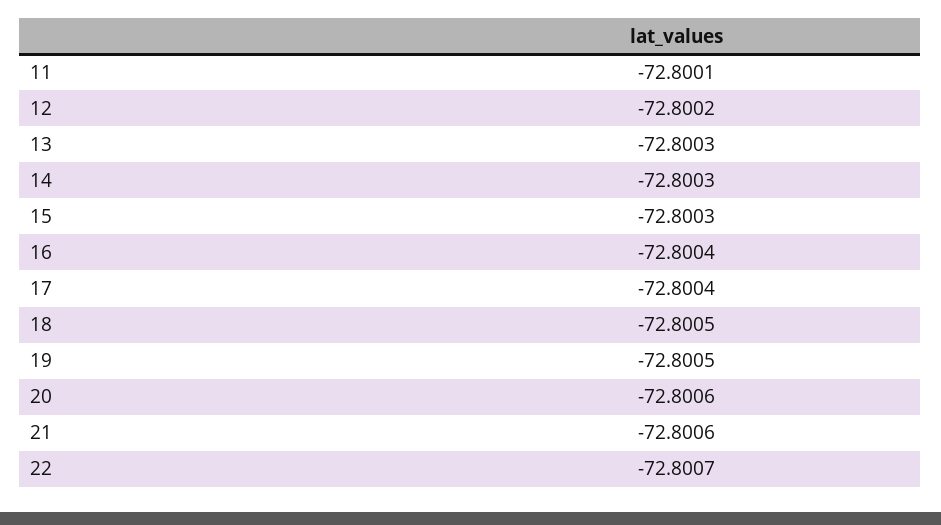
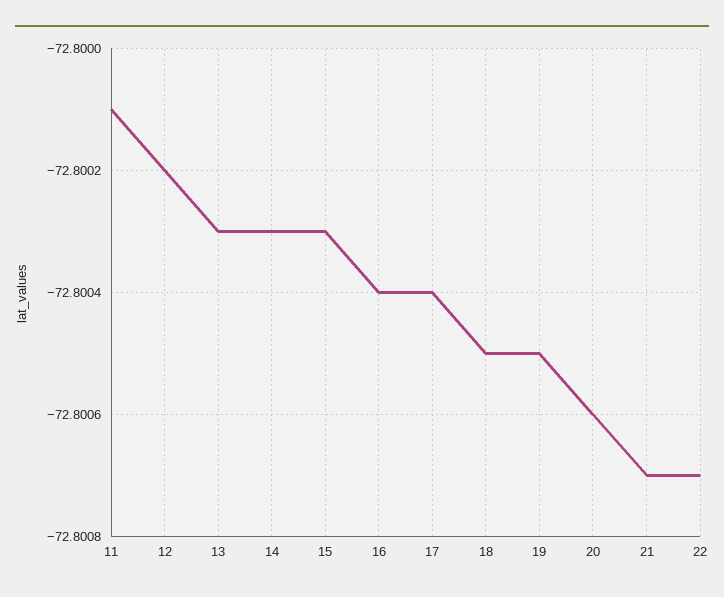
  {
    "11": -72.8001,
    "12": -72.8002,
    "13": -72.8003,
    "14": -72.8003,
    "15": -72.8003,
    "16": -72.8004,
    "17": -72.8004,
    "18": -72.8005,
    "19": -72.8005,
    "20": -72.8006,
-   "21": -72.8006,
+   "21": -72.8007,
    "22": -72.8007
  }

